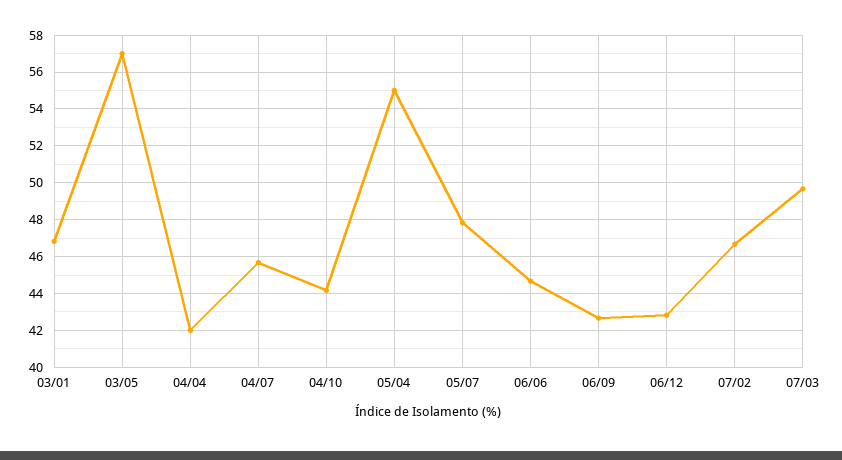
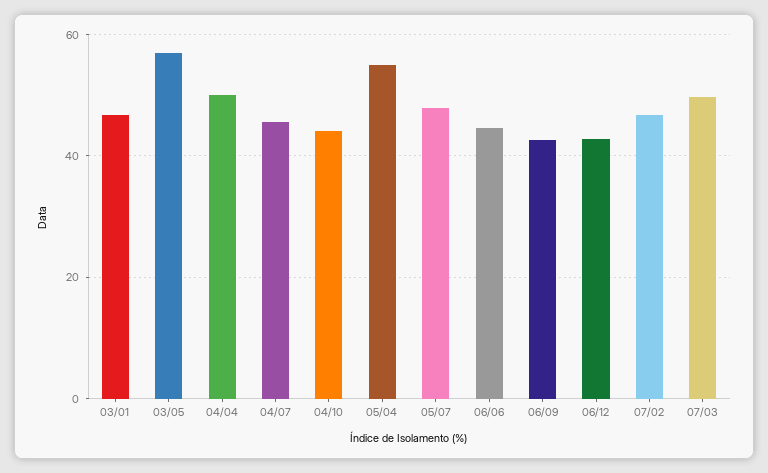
  {
    "03/01": 47,
    "03/05": 57,
-   "04/04": 42,
+   "04/04": 50,
    "04/07": 45.5,
    "04/10": 44,
    "05/04": 55,
    "05/07": 48,
    "06/06": 44.5,
    "06/09": 42.5,
    "06/12": 43,
    "07/02": 46.5,
    "07/03": 49.5
  }

